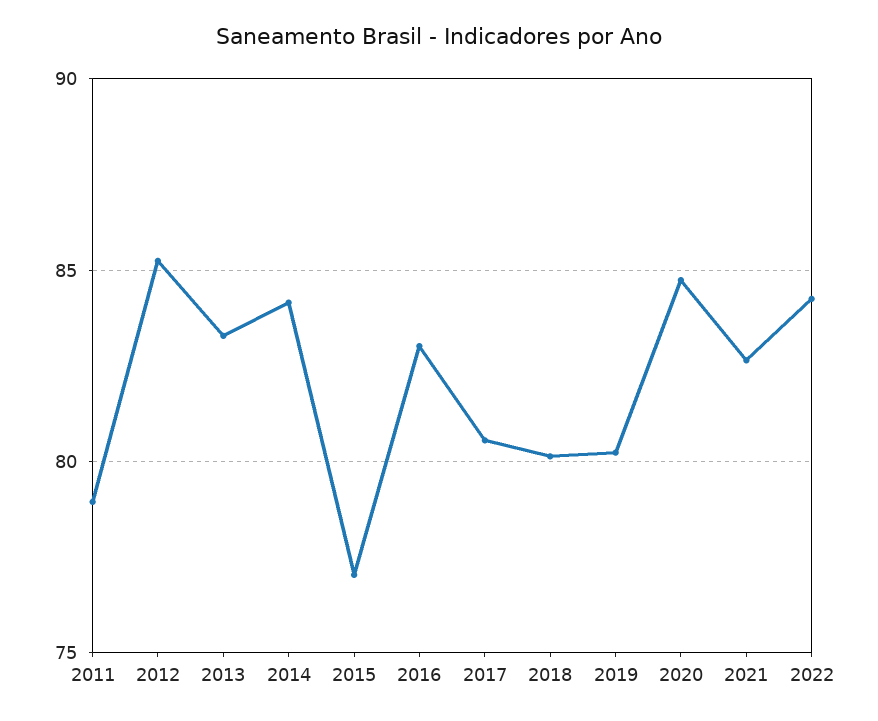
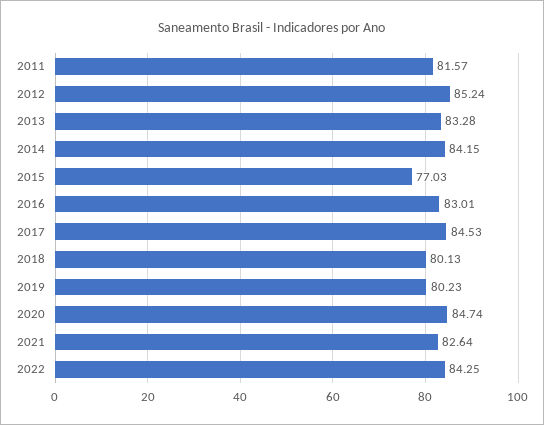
  {
-   "2011": 79,
+   "2011": 81.57,
    "2012": 85.24,
    "2013": 83.28,
    "2014": 84.15,
    "2015": 77.03,
    "2016": 83.01,
-   "2017": 80.5,
+   "2017": 84.53,
    "2018": 80.13,
    "2019": 80.23,
    "2020": 84.74,
    "2021": 82.64,
    "2022": 84.25
  }

